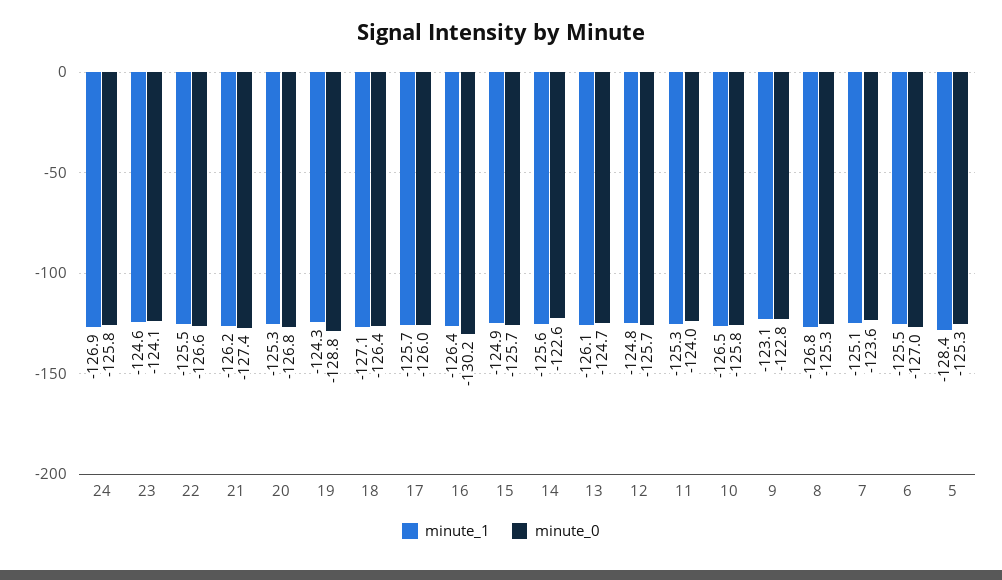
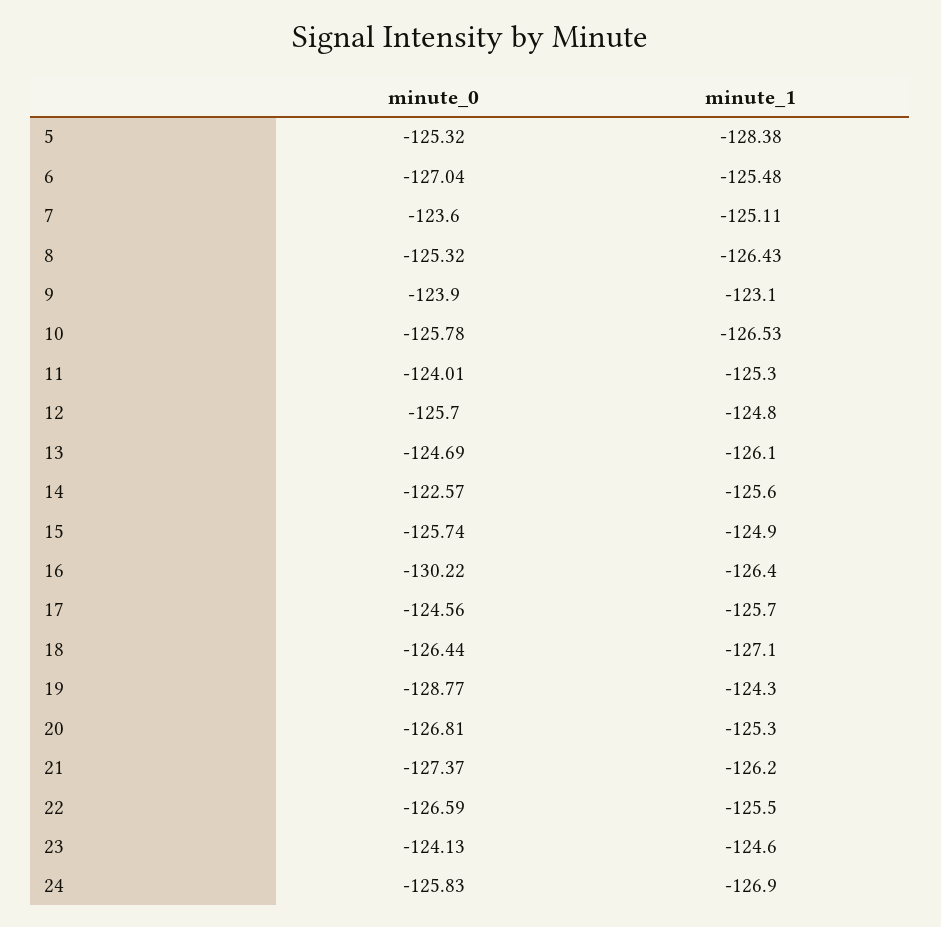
  {
    "minute_1": {
      "24": -126.9,
      "23": -124.6,
      "22": -125.5,
      "21": -126.2,
      "20": -125.3,
      "19": -124.3,
      "18": -127.1,
      "17": -125.7,
      "16": -126.4,
      "15": -124.9,
      "14": -125.6,
      "13": -126.1,
      "12": -124.8,
      "11": -125.3,
      "10": -126.53,
      "9": -123.1,
-     "8": -126.8,
+     "8": -126.43,
      "7": -125.11,
      "6": -125.48,
      "5": -128.38
    },
    "minute_0": {
      "24": -125.83,
      "23": -124.13,
      "22": -126.59,
      "21": -127.37,
      "20": -126.81,
      "19": -128.77,
      "18": -126.44,
-     "17": -126,
+     "17": -124.56,
      "16": -130.22,
      "15": -125.74,
      "14": -122.57,
      "13": -124.69,
      "12": -125.7,
      "11": -124.01,
      "10": -125.78,
-     "9": -122.8,
+     "9": -123.9,
      "8": -125.32,
      "7": -123.6,
      "6": -127.04,
      "5": -125.32
    }
  }

